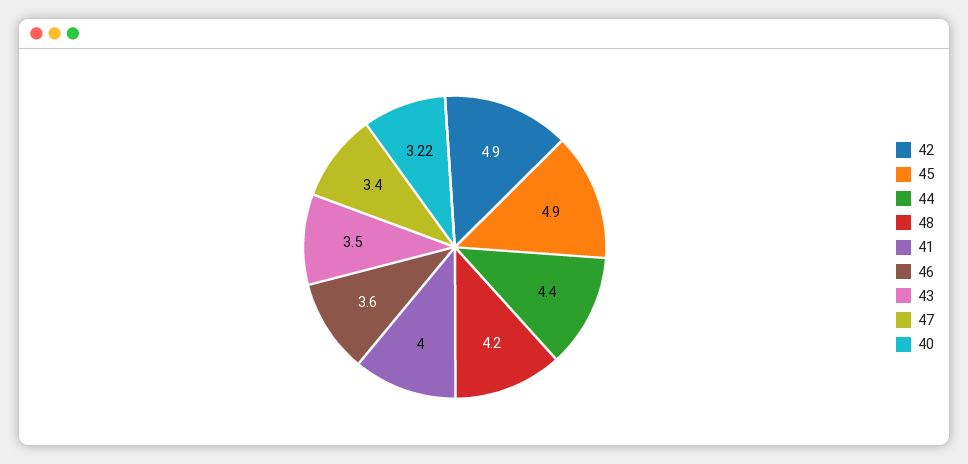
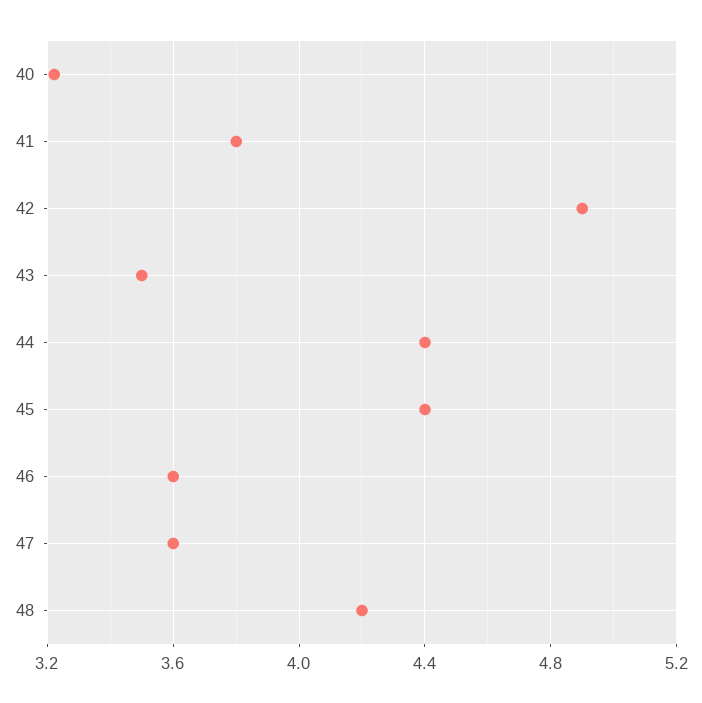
  {
    "42": 4.9,
-   "45": 4.9,
+   "45": 4.4,
    "44": 4.4,
    "48": 4.2,
-   "41": 4,
+   "41": 3.8,
    "46": 3.6,
    "43": 3.5,
-   "47": 3.4,
+   "47": 3.6,
    "40": 3.22
  }

